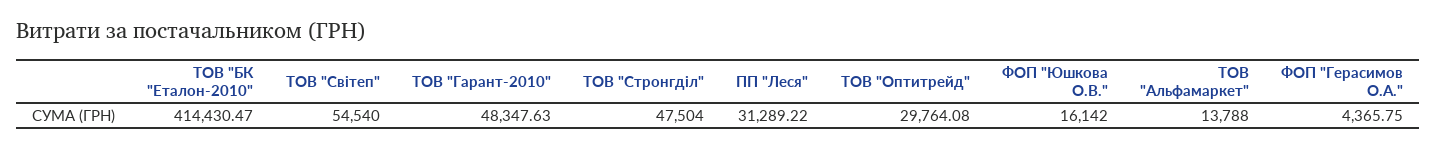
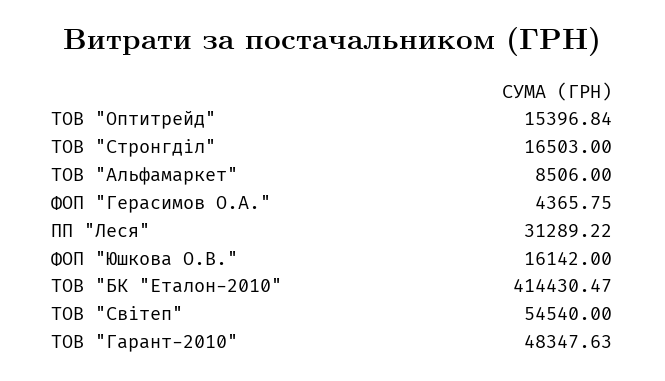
  {
    "ТОВ \"БК \"Еталон-2010\"": 414430.47,
    "ТОВ \"Світеп\"": 54540,
    "ТОВ \"Гарант-2010\"": 48347.63,
-   "ТОВ \"Стронгділ\"": 47504,
+   "ТОВ \"Стронгділ\"": 16503,
    "ПП \"Леся\"": 31289.22,
-   "ТОВ \"Оптитрейд\"": 29764.08,
+   "ТОВ \"Оптитрейд\"": 15396.84,
    "ФОП \"Юшкова О.В.\"": 16142,
-   "ТОВ \"Альфамаркет\"": 13788,
+   "ТОВ \"Альфамаркет\"": 8506,
    "ФОП \"Герасимов О.А.\"": 4365.75
  }

